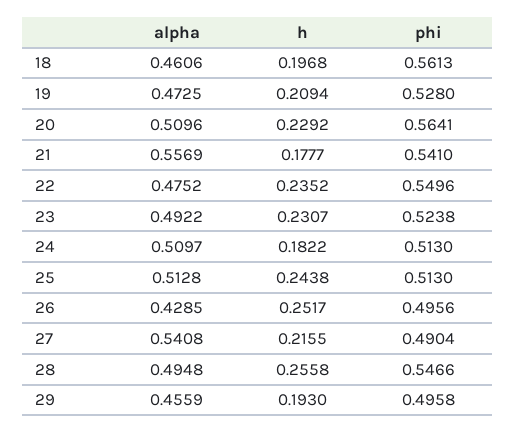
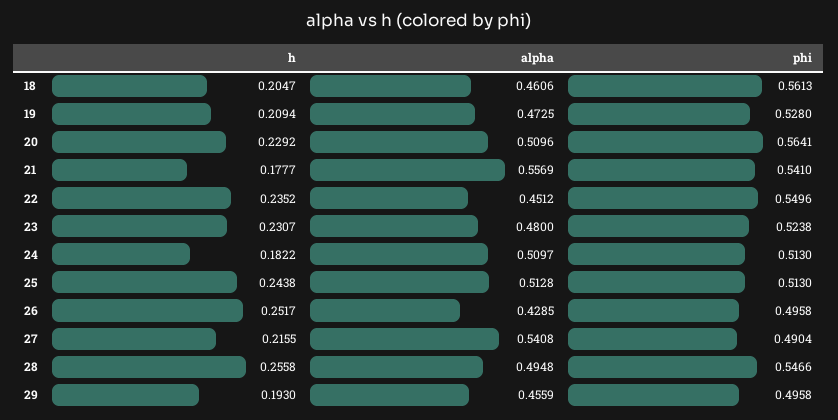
  {
    "alpha": {
      "18": 0.4606,
      "19": 0.4725,
      "20": 0.5096,
      "21": 0.5569,
-     "22": 0.4752,
+     "22": 0.4512,
-     "23": 0.4922,
+     "23": 0.48,
      "24": 0.5097,
      "25": 0.5128,
      "26": 0.4285,
      "27": 0.5408,
      "28": 0.4948,
      "29": 0.4559
    },
    "h": {
-     "18": 0.1968,
+     "18": 0.2047,
      "19": 0.2094,
      "20": 0.2292,
      "21": 0.1777,
      "22": 0.2352,
      "23": 0.2307,
      "24": 0.1822,
      "25": 0.2438,
      "26": 0.2517,
      "27": 0.2155,
      "28": 0.2558,
      "29": 0.193
    },
    "phi": {
      "18": 0.5613,
      "19": 0.528,
      "20": 0.5641,
      "21": 0.541,
      "22": 0.5496,
      "23": 0.5238,
      "24": 0.513,
      "25": 0.513,
-     "26": 0.4956,
+     "26": 0.4958,
      "27": 0.4904,
      "28": 0.5466,
      "29": 0.4958
    }
  }

